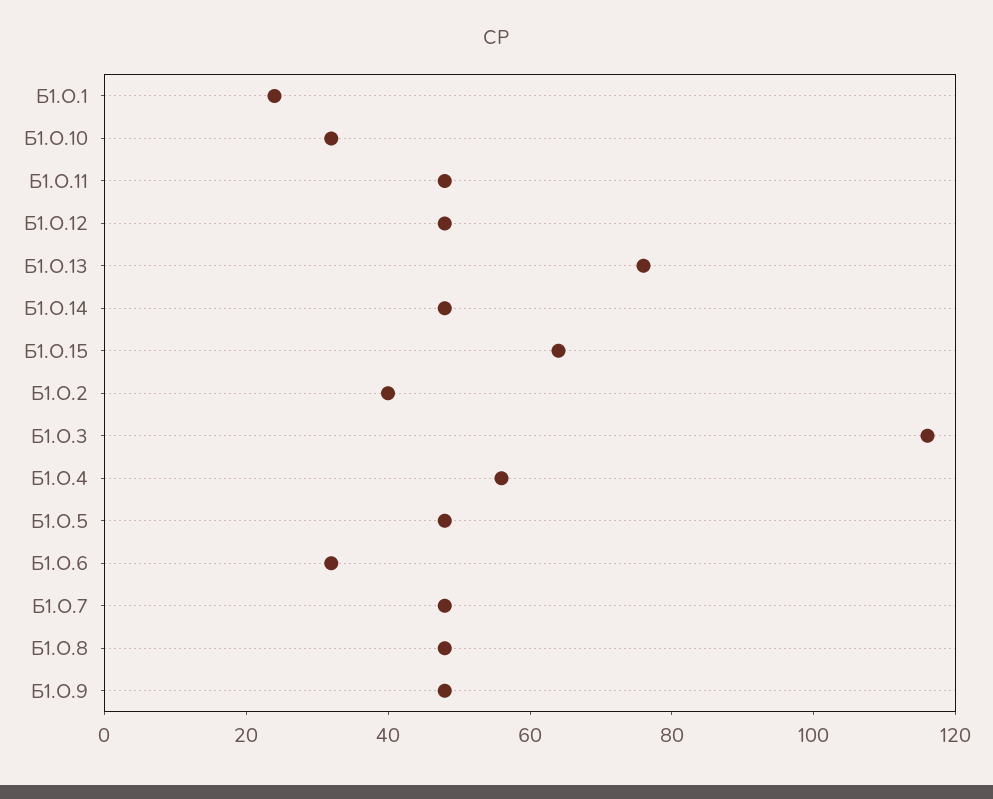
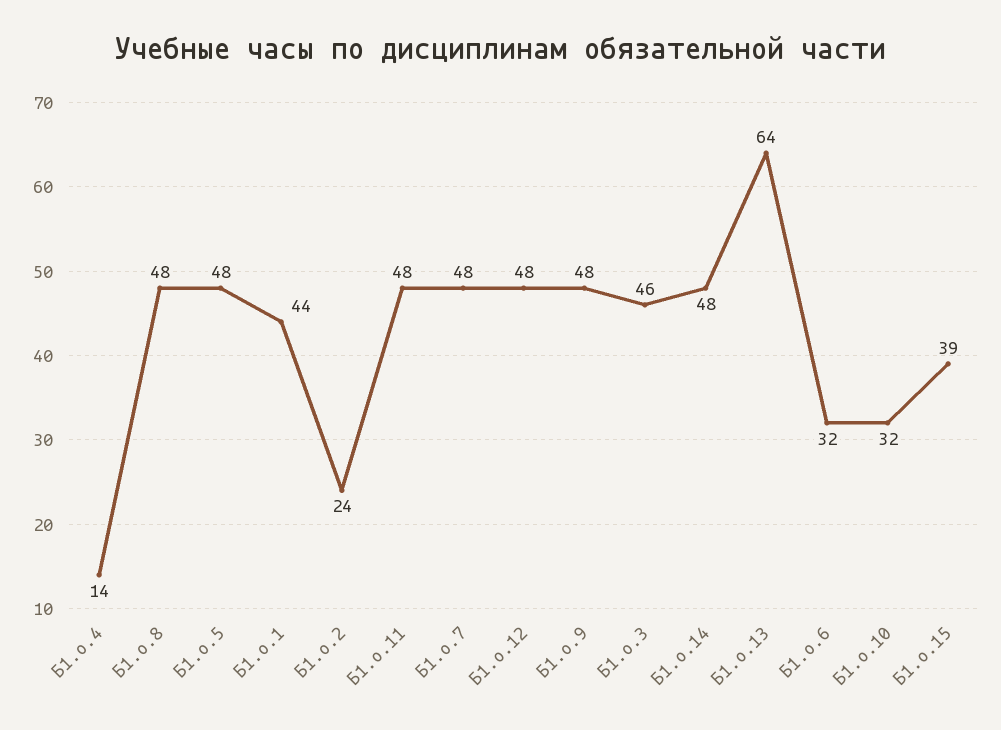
  {
-   "Б1.О.1": 25,
+   "Б1.О.1": 44,
    "Б1.О.10": 32,
    "Б1.О.11": 48,
    "Б1.О.12": 48,
-   "Б1.О.13": 75,
+   "Б1.О.13": 64,
    "Б1.О.14": 48,
-   "Б1.О.15": 65,
+   "Б1.О.15": 39,
-   "Б1.О.2": 40,
+   "Б1.О.2": 24,
-   "Б1.О.3": 115,
+   "Б1.О.3": 46,
-   "Б1.О.4": 55,
+   "Б1.О.4": 14,
    "Б1.О.5": 48,
    "Б1.О.6": 32,
    "Б1.О.7": 48,
    "Б1.О.8": 48,
    "Б1.О.9": 48
  }

